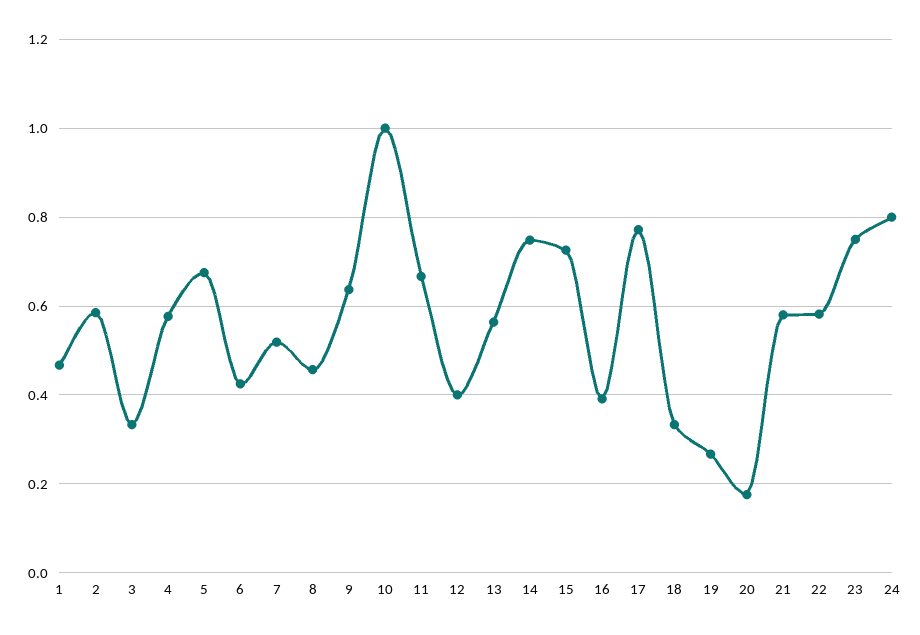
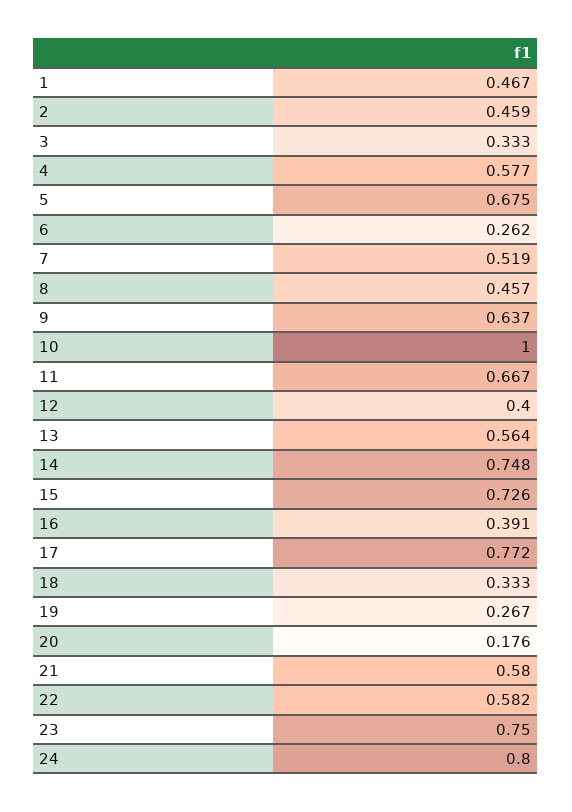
  {
    "1": 0.467,
-   "2": 0.58,
+   "2": 0.459,
    "3": 0.333,
    "4": 0.577,
    "5": 0.675,
-   "6": 0.42,
+   "6": 0.262,
    "7": 0.519,
    "8": 0.457,
    "9": 0.637,
    "10": 1,
    "11": 0.667,
    "12": 0.4,
    "13": 0.564,
    "14": 0.748,
    "15": 0.726,
    "16": 0.391,
    "17": 0.772,
    "18": 0.333,
    "19": 0.267,
    "20": 0.176,
    "21": 0.58,
    "22": 0.582,
    "23": 0.75,
    "24": 0.8
  }

